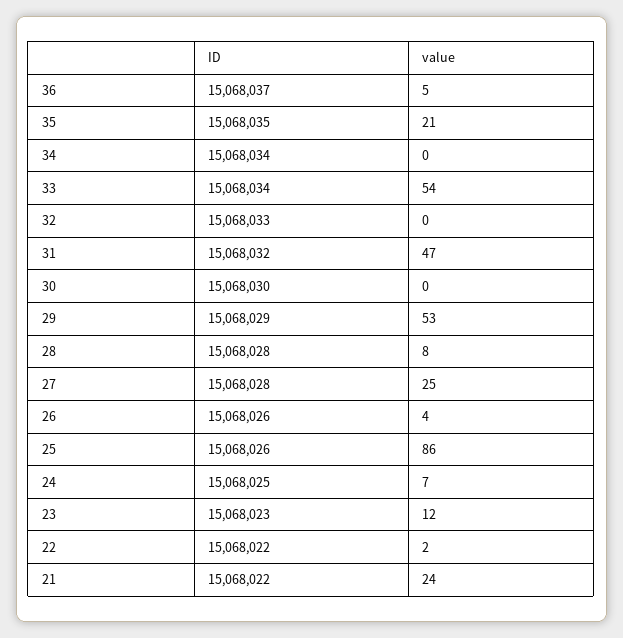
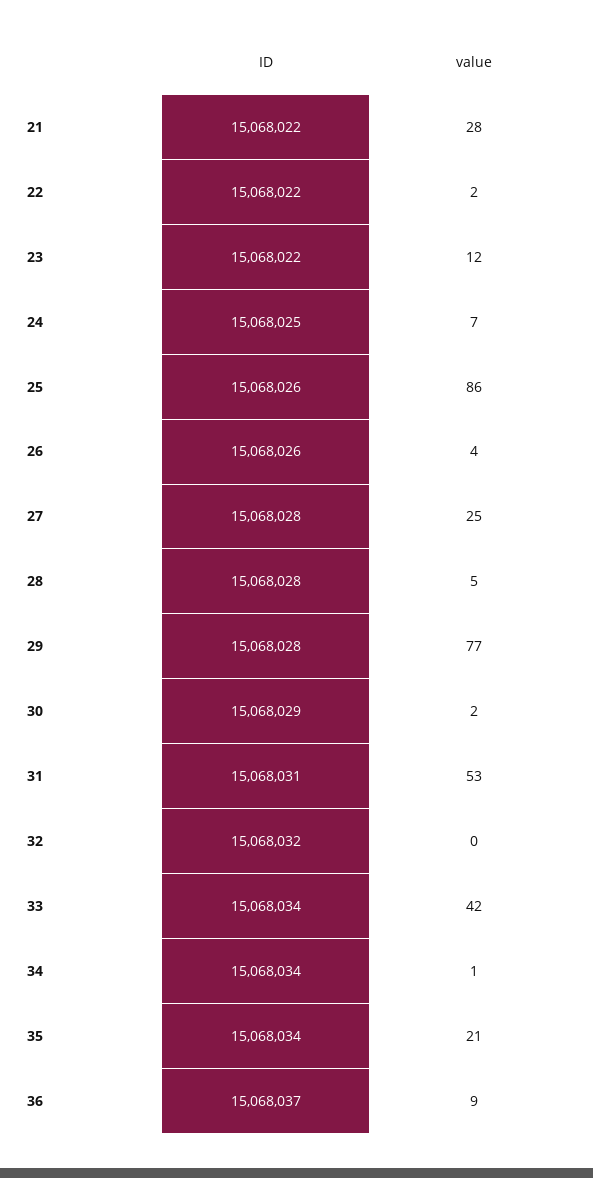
  {
    "ID": {
      "36": 15068037,
-     "35": 15068035,
+     "35": 15068034,
      "34": 15068034,
      "33": 15068034,
-     "32": 15068033,
+     "32": 15068032,
-     "31": 15068032,
+     "31": 15068031,
-     "30": 15068030,
+     "30": 15068029,
-     "29": 15068029,
+     "29": 15068028,
      "28": 15068028,
      "27": 15068028,
      "26": 15068026,
      "25": 15068026,
      "24": 15068025,
-     "23": 15068023,
+     "23": 15068022,
      "22": 15068022,
      "21": 15068022
    },
    "value": {
-     "36": 5,
+     "36": 9,
      "35": 21,
-     "34": 0,
+     "34": 1,
-     "33": 54,
+     "33": 42,
      "32": 0,
-     "31": 47,
+     "31": 53,
-     "30": 0,
+     "30": 2,
-     "29": 53,
+     "29": 77,
-     "28": 8,
+     "28": 5,
      "27": 25,
      "26": 4,
      "25": 86,
      "24": 7,
      "23": 12,
      "22": 2,
-     "21": 24
+     "21": 28
    }
  }

